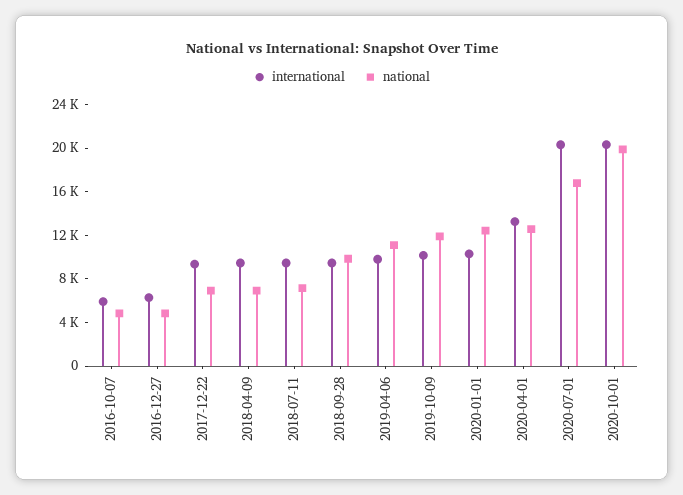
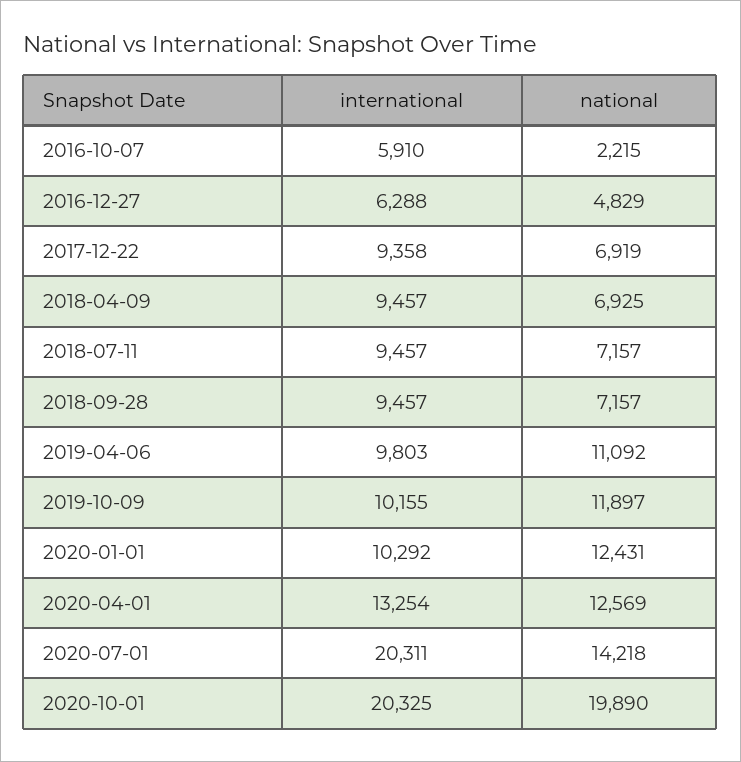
  {
    "international": {
      "2016-10-07": 5910,
      "2016-12-27": 6288,
      "2017-12-22": 9358,
      "2018-04-09": 9457,
      "2018-07-11": 9457,
      "2018-09-28": 9457,
      "2019-04-06": 9803,
      "2019-10-09": 10155,
      "2020-01-01": 10292,
      "2020-04-01": 13254,
      "2020-07-01": 20311,
      "2020-10-01": 20325
    },
    "national": {
-     "2016-10-07": 5000,
+     "2016-10-07": 2215,
      "2016-12-27": 4829,
      "2017-12-22": 6919,
      "2018-04-09": 6925,
      "2018-07-11": 7157,
-     "2018-09-28": 10000,
+     "2018-09-28": 7157,
      "2019-04-06": 11092,
      "2019-10-09": 11897,
      "2020-01-01": 12431,
      "2020-04-01": 12569,
-     "2020-07-01": 17000,
+     "2020-07-01": 14218,
      "2020-10-01": 19890
    }
  }

